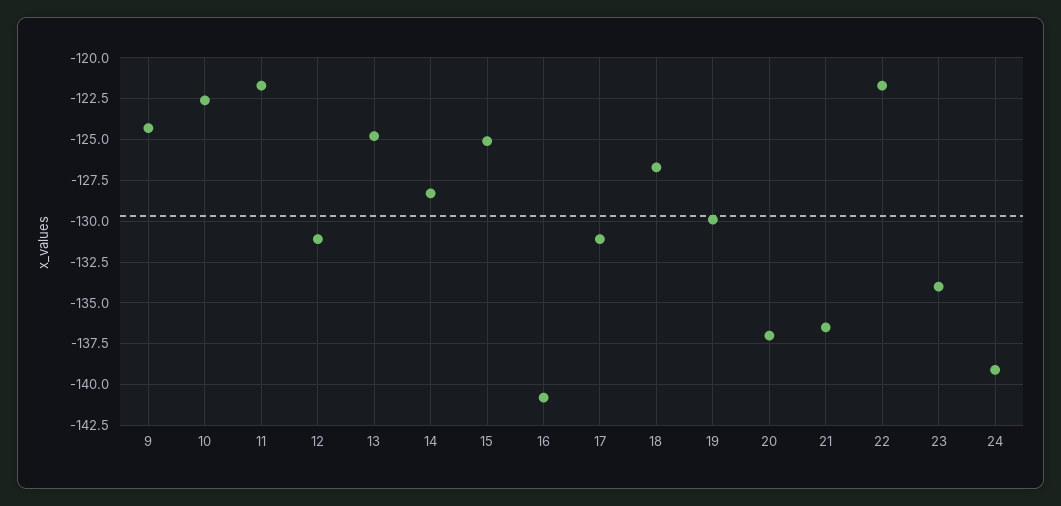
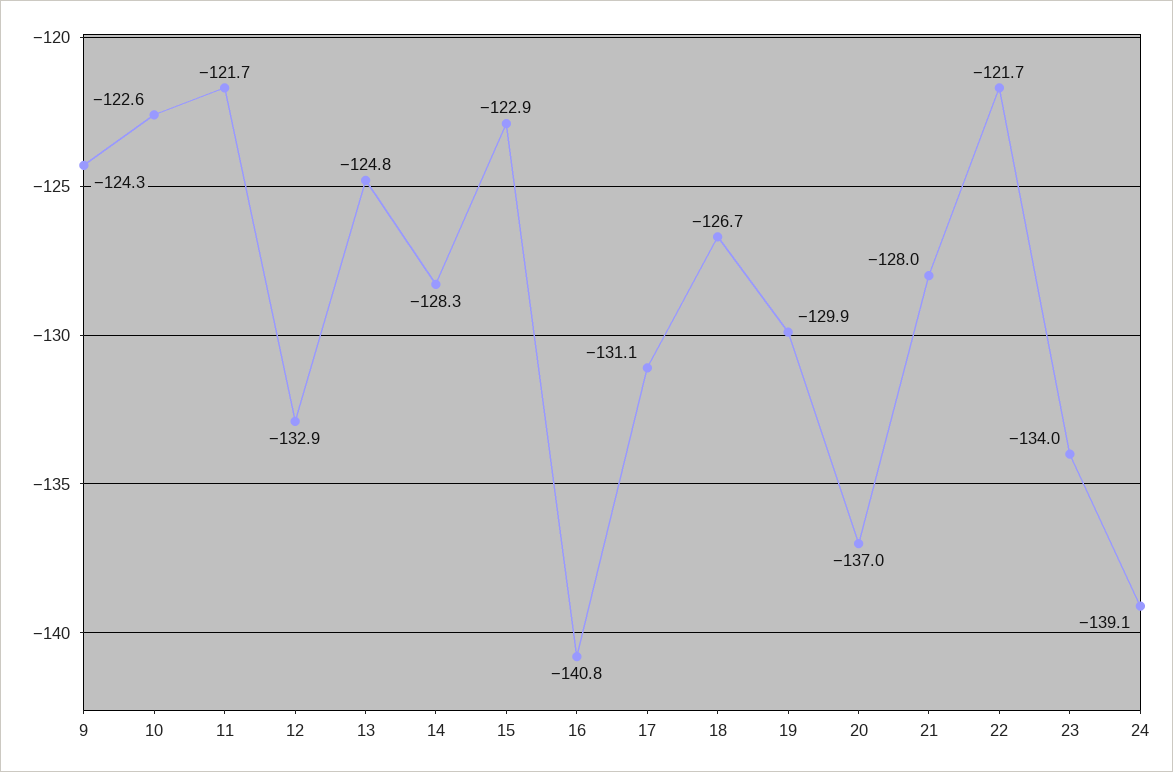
  {
    "9": -124.3,
    "10": -122.6,
    "11": -121.7,
-   "12": -131,
+   "12": -132.9,
    "13": -124.8,
    "14": -128.3,
-   "15": -125,
+   "15": -122.9,
    "16": -140.8,
    "17": -131.1,
    "18": -126.7,
    "19": -129.9,
    "20": -137,
-   "21": -136.5,
+   "21": -128,
    "22": -121.7,
    "23": -134,
    "24": -139.1
  }

